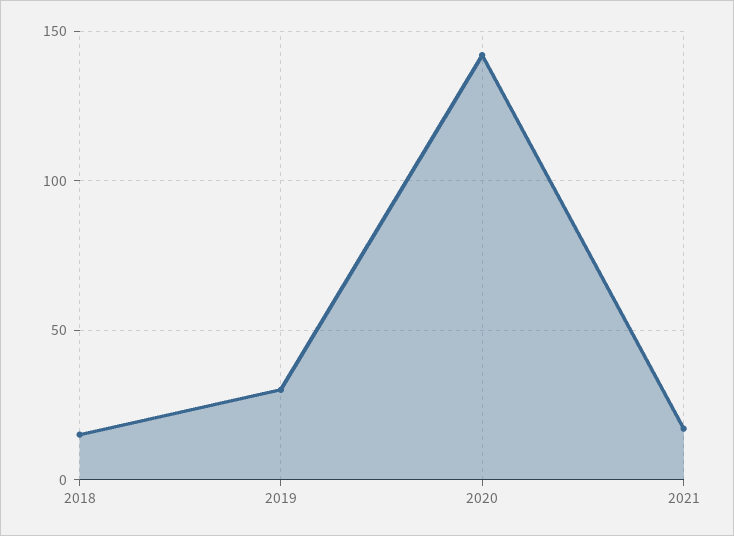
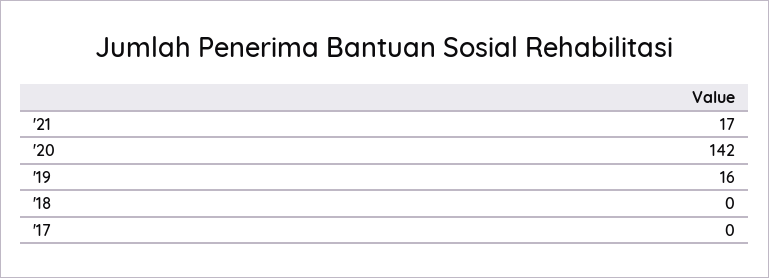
  {
-   "2018": 15,
+   "2018": 0,
-   "2019": 30,
+   "2019": 16,
    "2020": 142,
-   "2021": 17
+   "2021": 17,
+   "'17": 0
  }

